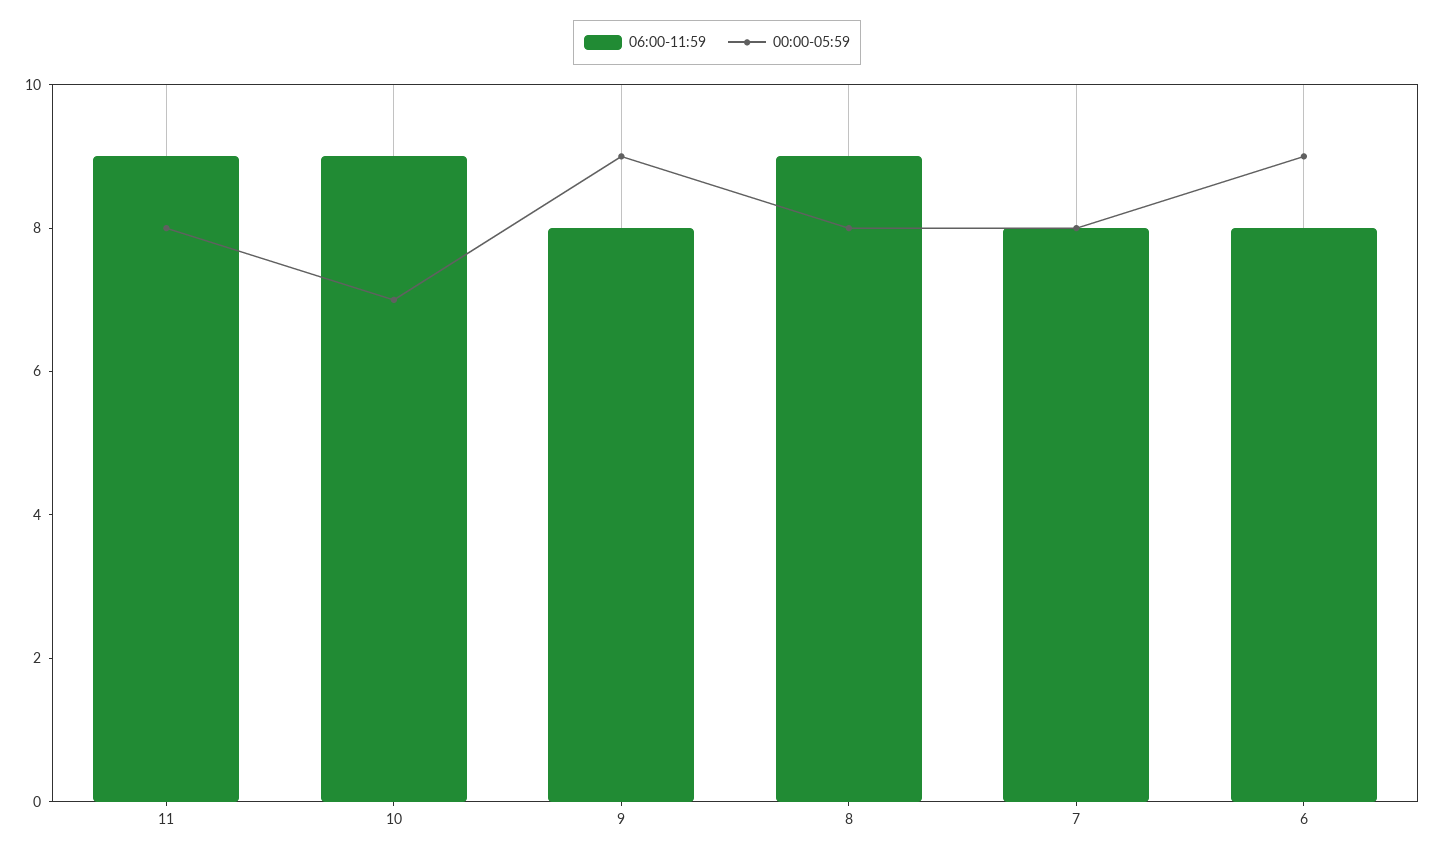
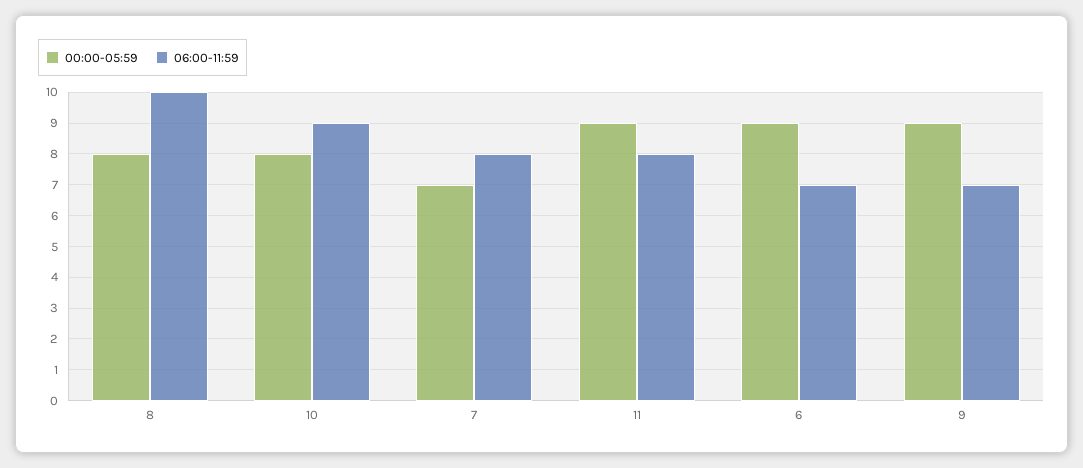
  {
    "06:00-11:59": {
-     "11": 9,
+     "11": 8,
      "10": 9,
-     "9": 8,
+     "9": 7,
-     "8": 9,
+     "8": 10,
      "7": 8,
-     "6": 8
+     "6": 7
    },
    "00:00-05:59": {
-     "11": 8,
+     "11": 9,
-     "10": 7,
+     "10": 8,
      "9": 9,
      "8": 8,
-     "7": 8,
+     "7": 7,
      "6": 9
    }
  }

